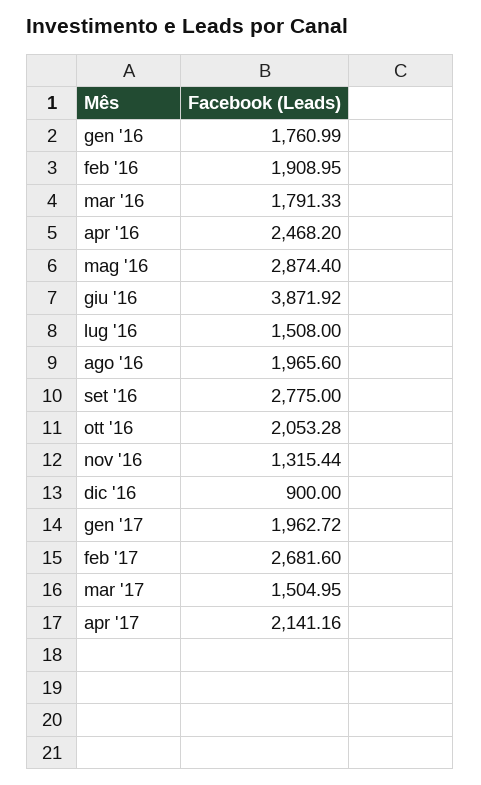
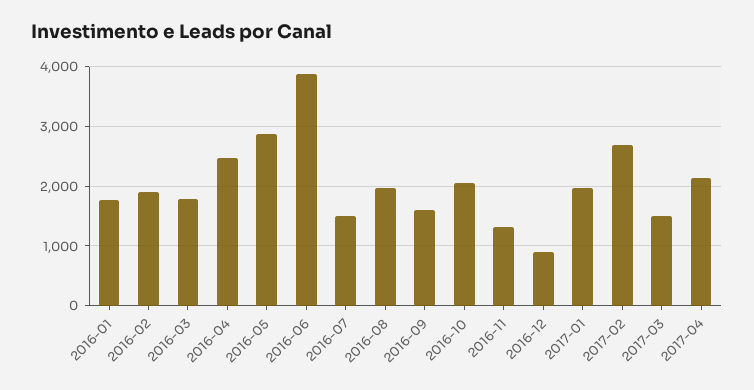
  {
    "gen '16": 1760.99,
    "feb '16": 1908.95,
    "mar '16": 1791.33,
    "apr '16": 2468.2,
    "mag '16": 2874.4,
    "giu '16": 3871.92,
    "lug '16": 1508,
    "ago '16": 1965.6,
-   "set '16": 2775,
+   "set '16": 1600,
    "ott '16": 2053.28,
    "nov '16": 1315.44,
    "dic '16": 900,
    "gen '17": 1962.72,
    "feb '17": 2681.6,
    "mar '17": 1504.95,
    "apr '17": 2141.16
  }

